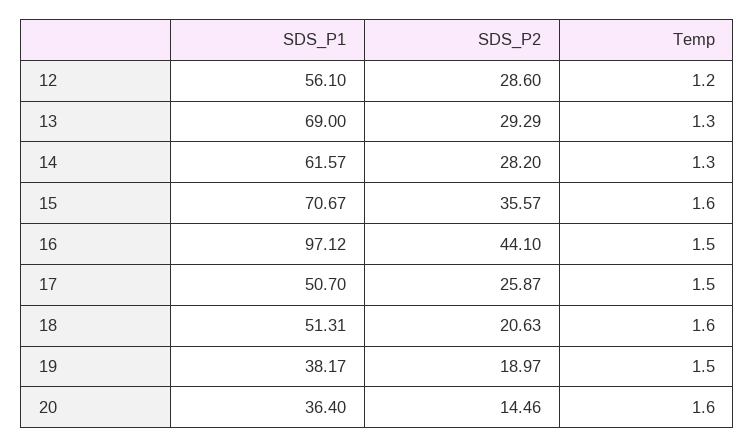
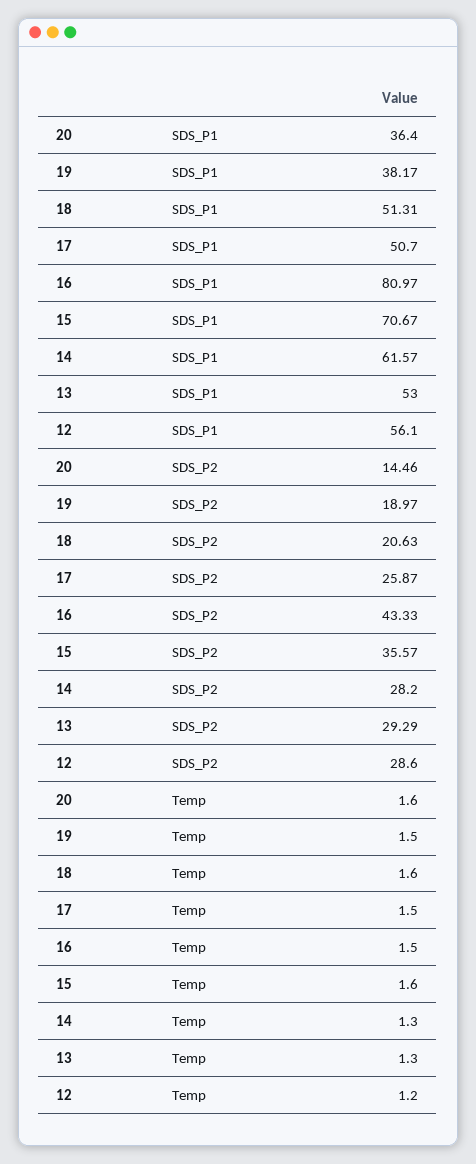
  {
    "SDS_P1": {
      "12": 56.1,
-     "13": 69,
+     "13": 53,
      "14": 61.57,
      "15": 70.67,
-     "16": 97.12,
+     "16": 80.97,
      "17": 50.7,
      "18": 51.31,
      "19": 38.17,
      "20": 36.4
    },
    "SDS_P2": {
      "12": 28.6,
      "13": 29.29,
      "14": 28.2,
      "15": 35.57,
-     "16": 44.1,
+     "16": 43.33,
      "17": 25.87,
      "18": 20.63,
      "19": 18.97,
      "20": 14.46
    },
    "Temp": {
      "12": 1.2,
      "13": 1.3,
      "14": 1.3,
      "15": 1.6,
      "16": 1.5,
      "17": 1.5,
      "18": 1.6,
      "19": 1.5,
      "20": 1.6
    }
  }

